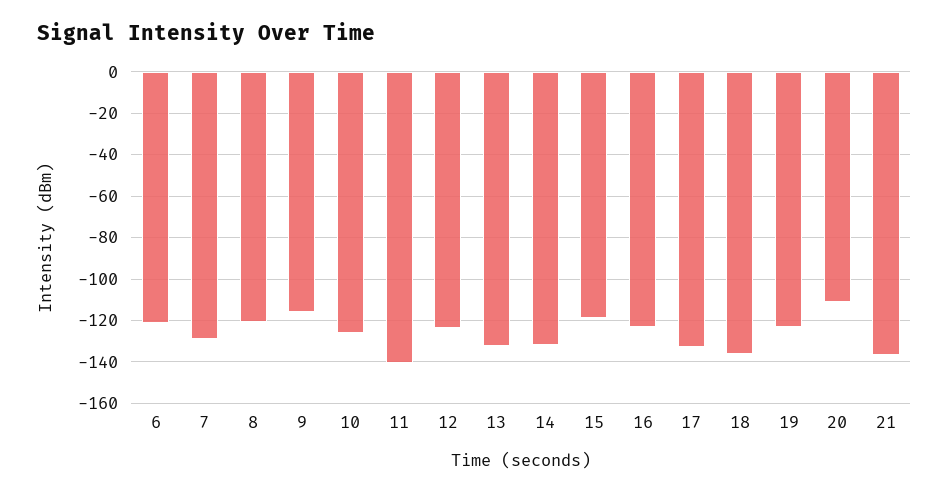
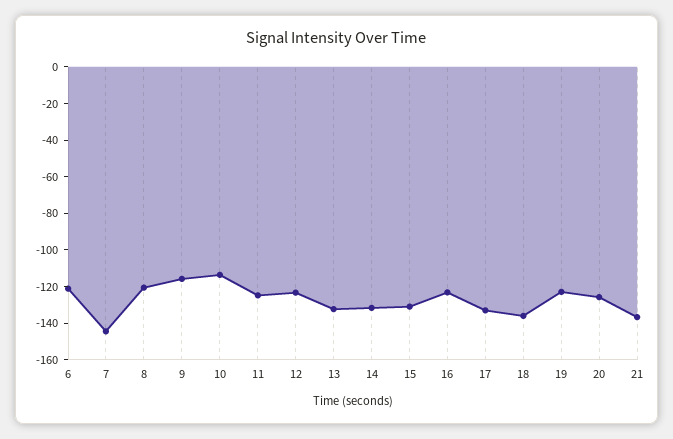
  {
    "6": -120,
-   "7": -130,
+   "7": -145,
    "8": -120,
    "9": -115,
-   "10": -125,
+   "10": -115,
-   "11": -140,
+   "11": -125,
    "12": -125,
    "13": -130,
    "14": -130,
-   "15": -120,
+   "15": -130,
    "16": -125,
    "17": -135,
    "18": -135,
    "19": -125,
-   "20": -110,
+   "20": -125,
    "21": -135
  }

